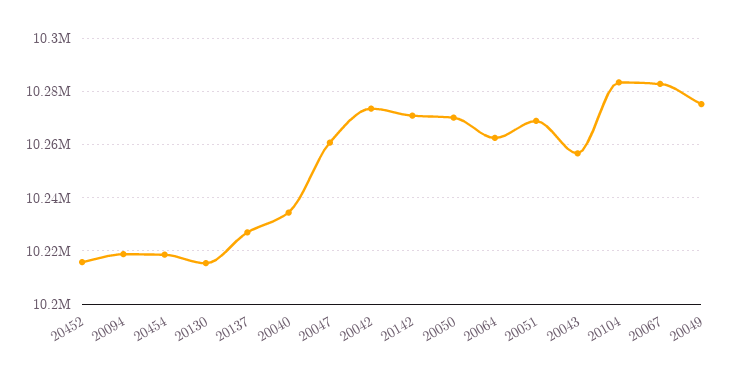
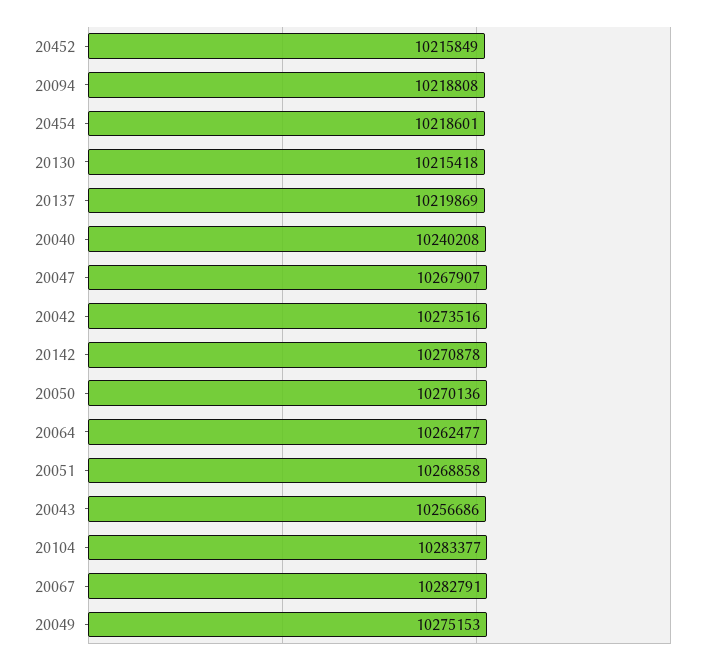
  {
    "20452": 10215849,
    "20094": 10218808,
    "20454": 10218601,
    "20130": 10215418,
-   "20137": 10227500,
+   "20137": 10219869,
-   "20040": 10235000,
+   "20040": 10240208,
-   "20047": 10260000,
+   "20047": 10267907,
    "20042": 10273516,
    "20142": 10270878,
    "20050": 10270136,
    "20064": 10262477,
    "20051": 10268858,
    "20043": 10256686,
    "20104": 10283377,
    "20067": 10282791,
    "20049": 10275153
  }

